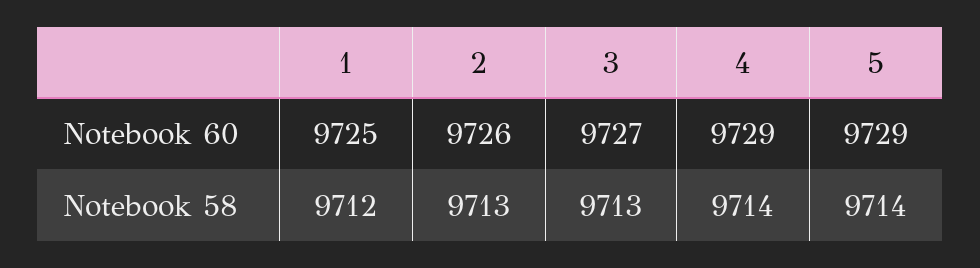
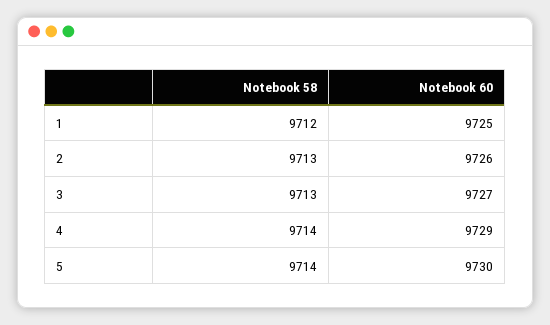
  {
    "1": {
      "Notebook 60": 9725,
      "Notebook 58": 9712
    },
    "2": {
      "Notebook 60": 9726,
      "Notebook 58": 9713
    },
    "3": {
      "Notebook 60": 9727,
      "Notebook 58": 9713
    },
    "4": {
      "Notebook 60": 9729,
      "Notebook 58": 9714
    },
    "5": {
-     "Notebook 60": 9729,
+     "Notebook 60": 9730,
      "Notebook 58": 9714
    }
  }

